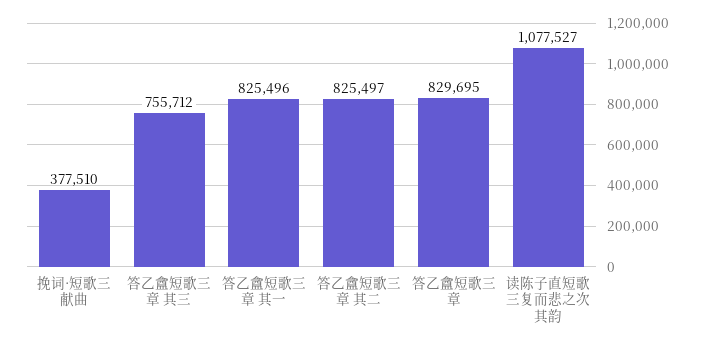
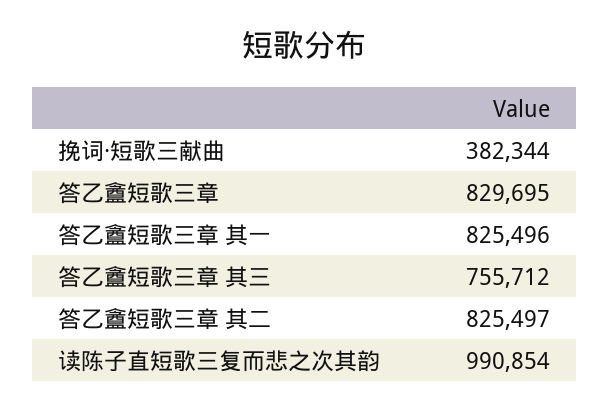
  {
-   "挽词·短歌三献曲": 377510,
+   "挽词·短歌三献曲": 382344,
    "答乙盦短歌三章 其三": 755712,
    "答乙盦短歌三章 其一": 825496,
    "答乙盦短歌三章 其二": 825497,
    "答乙盦短歌三章": 829695,
-   "读陈子直短歌三复而悲之次其韵": 1077527
+   "读陈子直短歌三复而悲之次其韵": 990854
  }

